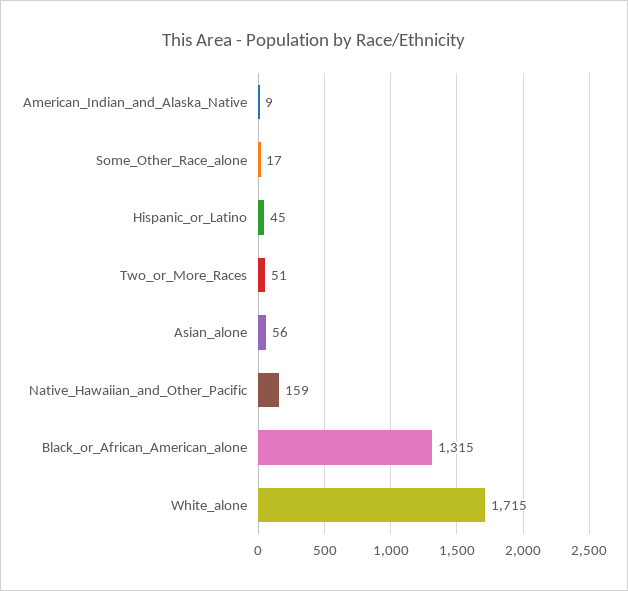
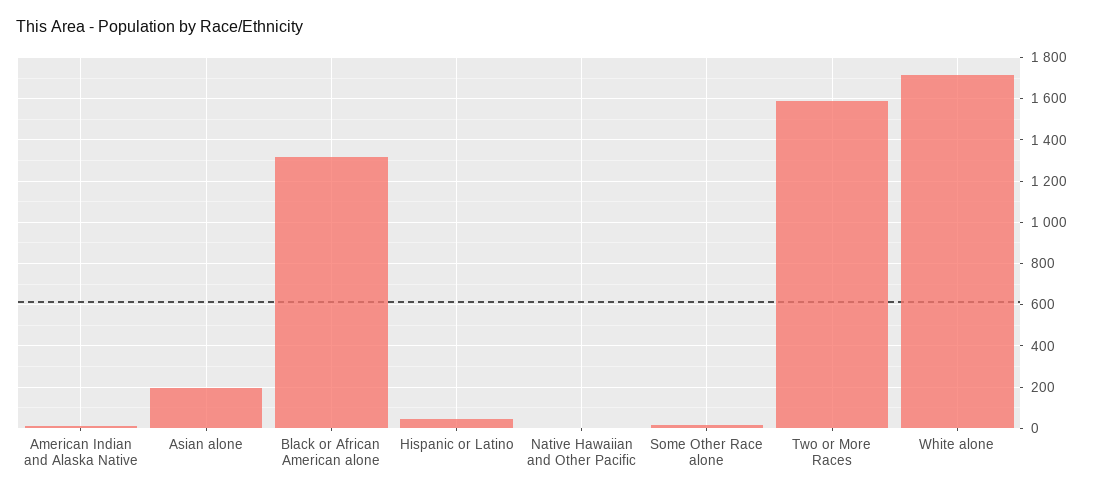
  {
    "American_Indian_and_Alaska_Native": 9,
    "Some_Other_Race_alone": 17,
    "Hispanic_or_Latino": 45,
-   "Two_or_More_Races": 51,
+   "Two_or_More_Races": 1600,
-   "Asian_alone": 56,
+   "Asian_alone": 200,
-   "Native_Hawaiian_and_Other_Pacific": 159,
+   "Native_Hawaiian_and_Other_Pacific": 0,
    "Black_or_African_American_alone": 1315,
    "White_alone": 1715
  }

